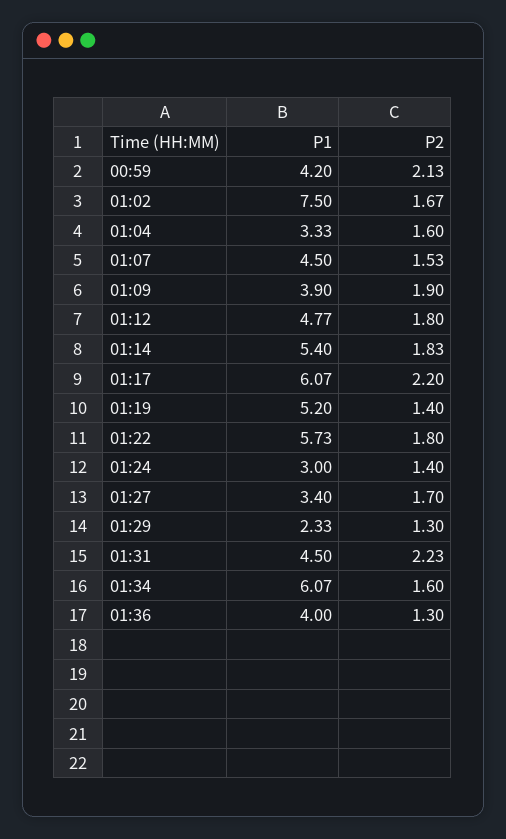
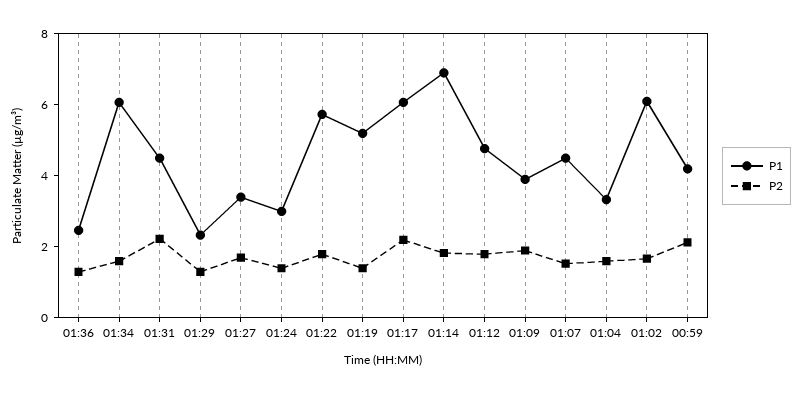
  {
    "P1": {
      "00:59": 4.2,
-     "01:02": 7.5,
+     "01:02": 6,
      "01:04": 3.33,
      "01:07": 4.5,
      "01:09": 3.9,
      "01:12": 4.77,
-     "01:14": 5.4,
+     "01:14": 7,
      "01:17": 6.07,
      "01:19": 5.2,
      "01:22": 5.73,
      "01:24": 3,
      "01:27": 3.4,
      "01:29": 2.33,
      "01:31": 4.5,
      "01:34": 6.07,
-     "01:36": 4
+     "01:36": 2.5
    },
    "P2": {
      "00:59": 2.13,
      "01:02": 1.67,
      "01:04": 1.6,
      "01:07": 1.53,
      "01:09": 1.9,
      "01:12": 1.8,
      "01:14": 1.83,
      "01:17": 2.2,
      "01:19": 1.4,
      "01:22": 1.8,
      "01:24": 1.4,
      "01:27": 1.7,
      "01:29": 1.3,
      "01:31": 2.23,
      "01:34": 1.6,
      "01:36": 1.3
    }
  }

